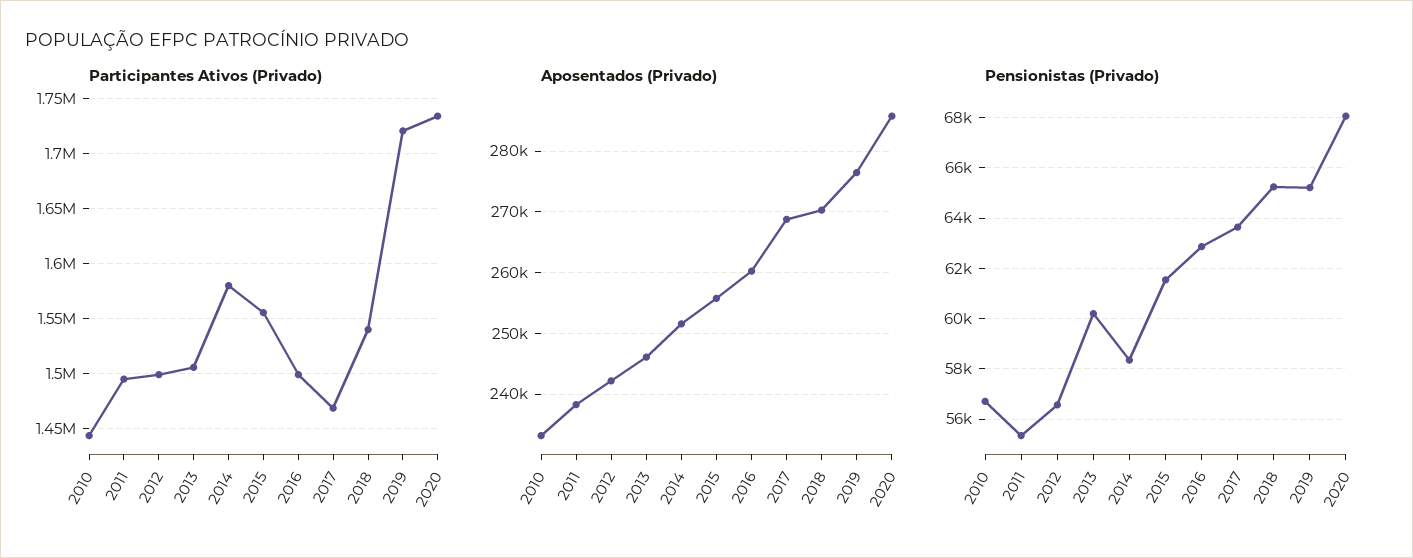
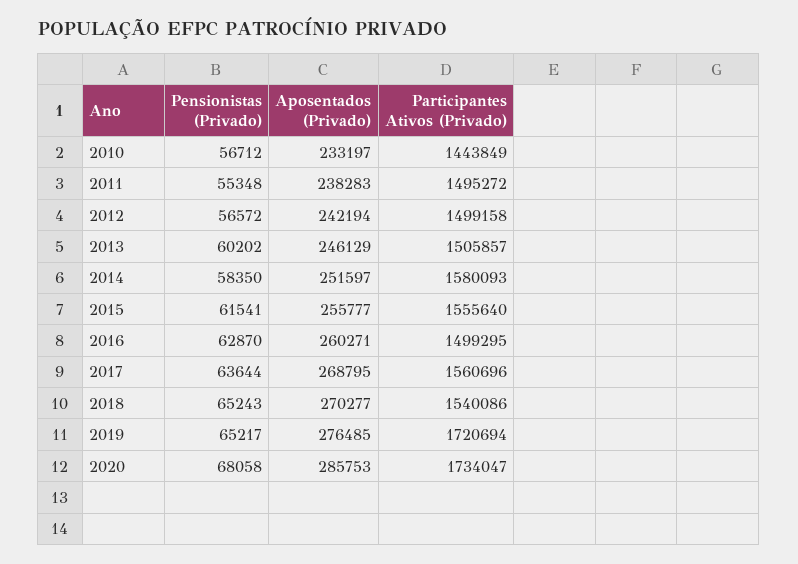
  {
    "Participantes Ativos (Privado)": {
      "2010": 1443849,
      "2011": 1495272,
      "2012": 1499158,
      "2013": 1505857,
      "2014": 1580093,
      "2015": 1555640,
      "2016": 1499295,
-     "2017": 1470000,
+     "2017": 1560696,
      "2018": 1540086,
      "2019": 1720694,
      "2020": 1734047
    },
    "Aposentados (Privado)": {
      "2010": 233197,
      "2011": 238283,
      "2012": 242194,
      "2013": 246129,
      "2014": 251597,
      "2015": 255777,
      "2016": 260271,
      "2017": 268795,
      "2018": 270277,
      "2019": 276485,
      "2020": 285753
    },
    "Pensionistas (Privado)": {
      "2010": 56712,
      "2011": 55348,
      "2012": 56572,
      "2013": 60202,
      "2014": 58350,
      "2015": 61541,
      "2016": 62870,
      "2017": 63644,
      "2018": 65243,
      "2019": 65217,
      "2020": 68058
    }
  }

